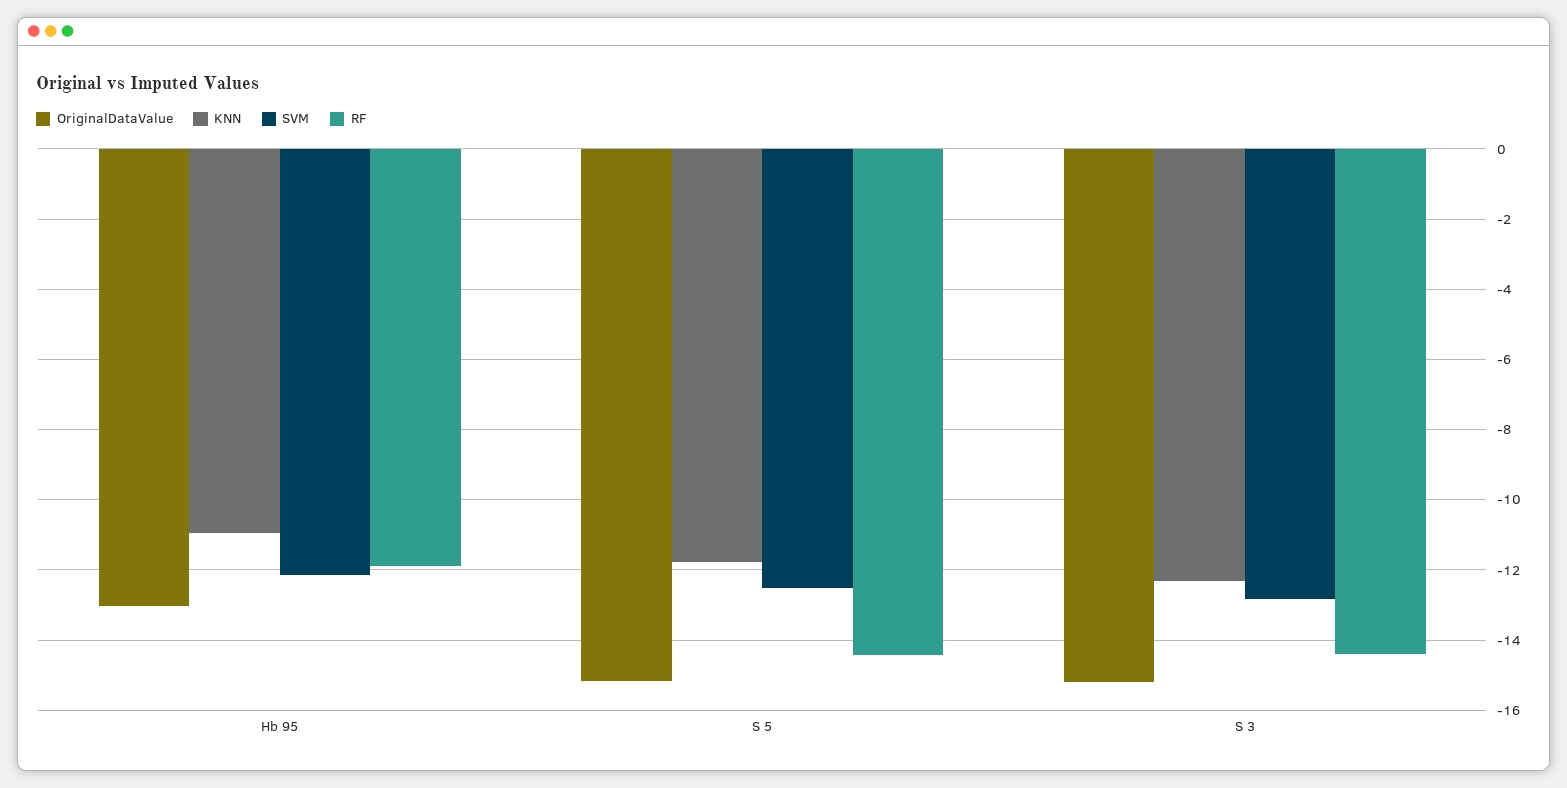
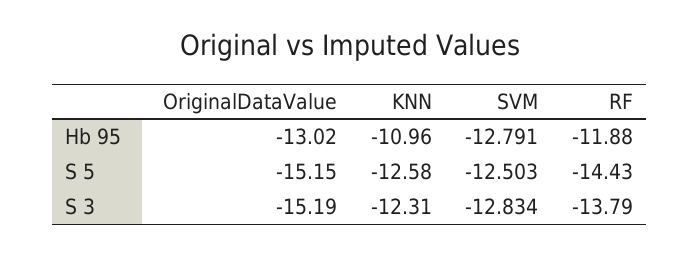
  {
    "OriginalDataValue": {
      "Hb 95": -13.02,
      "S 5": -15.15,
      "S 3": -15.19
    },
    "KNN": {
      "Hb 95": -10.96,
-     "S 5": -11.8,
+     "S 5": -12.58,
      "S 3": -12.31
    },
    "SVM": {
-     "Hb 95": -12.2,
+     "Hb 95": -12.791,
      "S 5": -12.503,
      "S 3": -12.834
    },
    "RF": {
      "Hb 95": -11.88,
      "S 5": -14.43,
-     "S 3": -14.4
+     "S 3": -13.79
    }
  }

